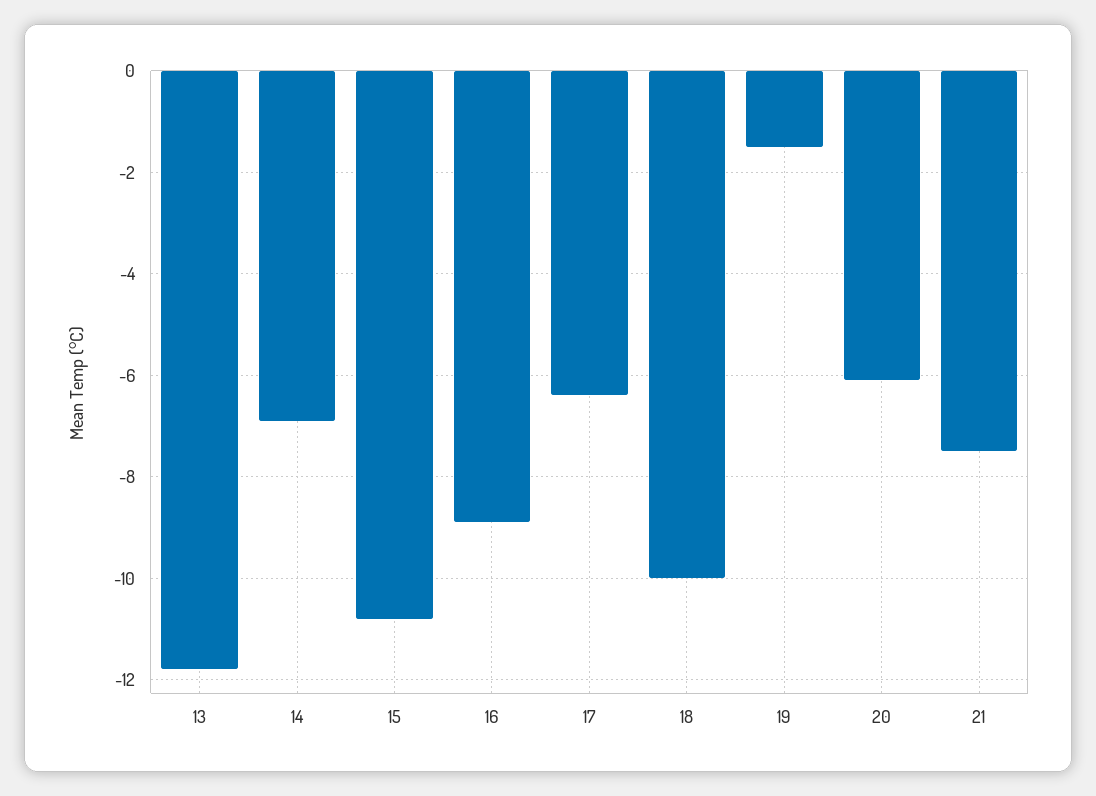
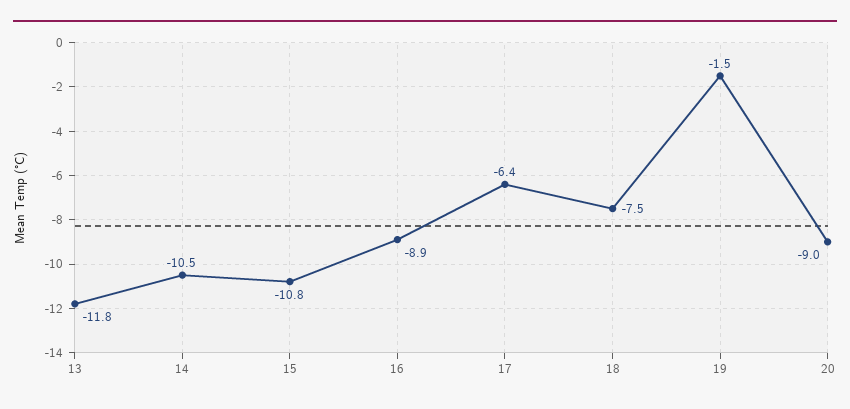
  {
    "13": -11.8,
-   "14": -7,
+   "14": -10.5,
    "15": -10.8,
    "16": -8.9,
    "17": -6.4,
-   "18": -10,
+   "18": -7.5,
    "19": -1.5,
-   "20": -6,
+   "20": -9
-   "21": -7.5
  }

